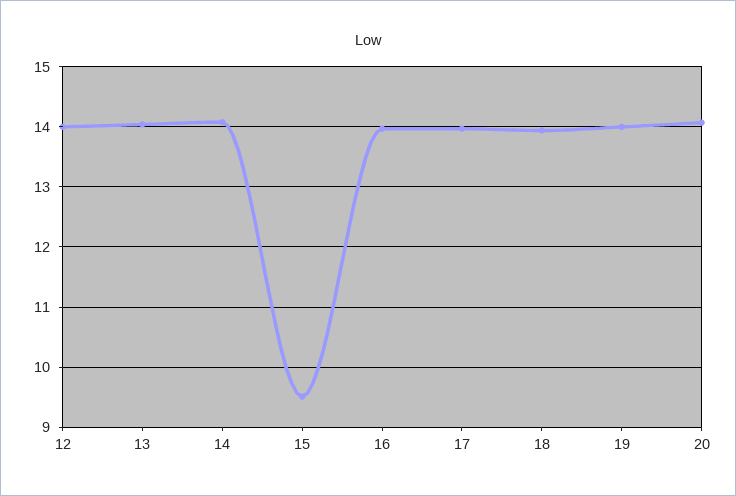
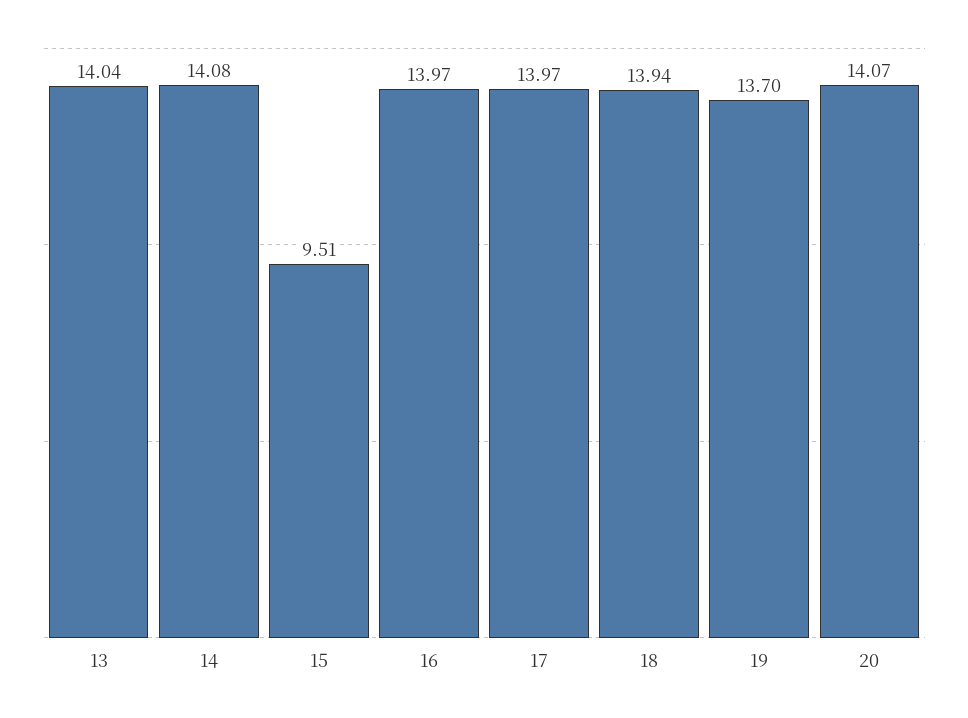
  {
-   "12": 14,
    "13": 14.04,
    "14": 14.08,
    "15": 9.51,
    "16": 13.97,
    "17": 13.97,
    "18": 13.94,
-   "19": 14,
+   "19": 13.7,
    "20": 14.07
  }

